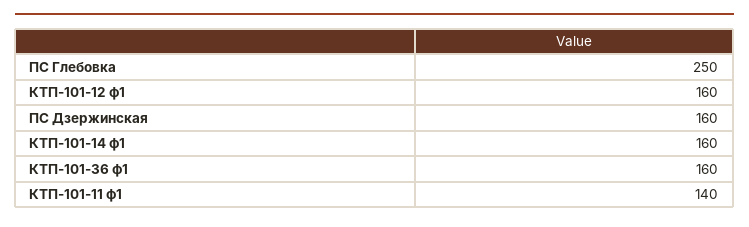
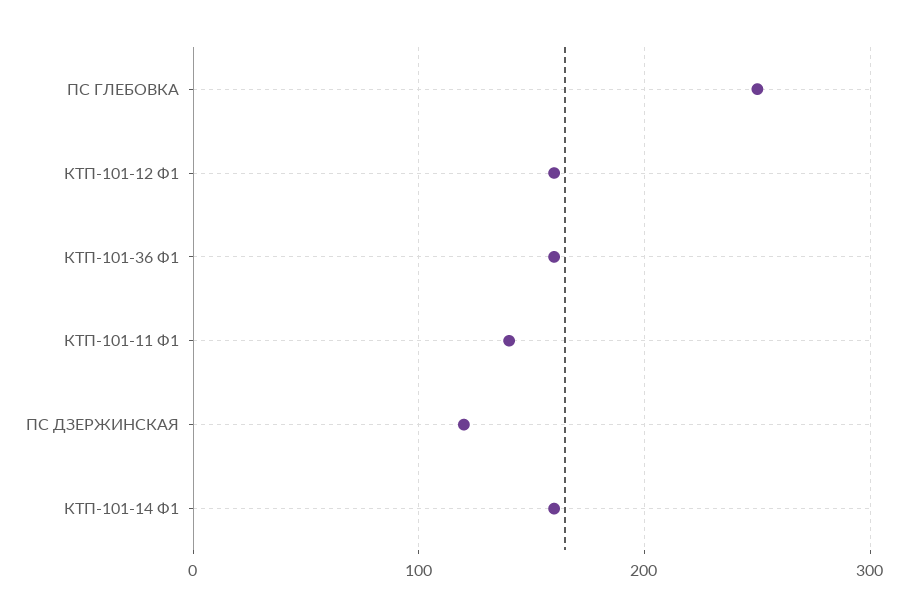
  {
    "ПС Глебовка": 250,
    "КТП-101-12 ф1": 160,
-   "ПС Дзержинская": 160,
+   "ПС Дзержинская": 120,
    "КТП-101-14 ф1": 160,
    "КТП-101-36 ф1": 160,
    "КТП-101-11 ф1": 140
  }

